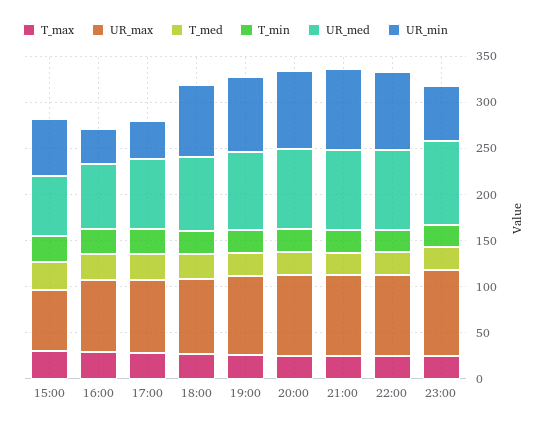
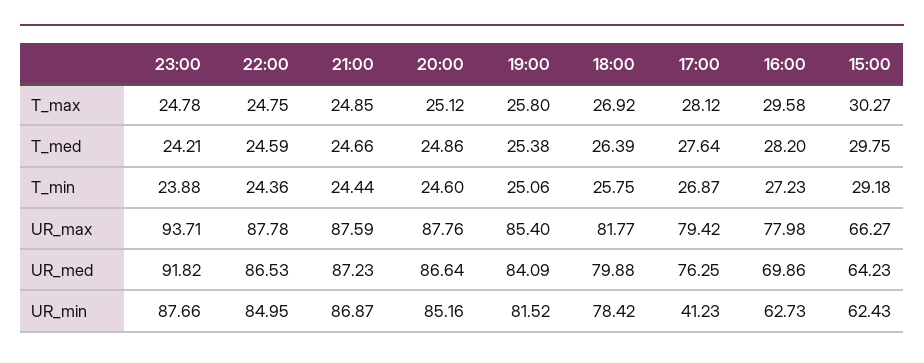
  {
    "T_max": {
      "15:00": 30.27,
      "16:00": 29.58,
      "17:00": 28.12,
      "18:00": 26.92,
      "19:00": 25.8,
      "20:00": 25.12,
      "21:00": 24.85,
      "22:00": 24.75,
      "23:00": 24.78
    },
    "UR_max": {
      "15:00": 66.27,
      "16:00": 77.98,
      "17:00": 79.42,
      "18:00": 81.77,
      "19:00": 85.4,
      "20:00": 87.76,
      "21:00": 87.59,
      "22:00": 87.78,
      "23:00": 93.71
    },
    "T_med": {
      "15:00": 29.75,
      "16:00": 28.2,
      "17:00": 27.64,
      "18:00": 26.39,
      "19:00": 25.38,
      "20:00": 24.86,
      "21:00": 24.66,
      "22:00": 24.59,
      "23:00": 24.21
    },
    "T_min": {
      "15:00": 29.18,
      "16:00": 27.23,
      "17:00": 26.87,
      "18:00": 25.75,
      "19:00": 25.06,
      "20:00": 24.6,
      "21:00": 24.44,
      "22:00": 24.36,
      "23:00": 23.88
    },
    "UR_med": {
      "15:00": 64.23,
      "16:00": 69.86,
      "17:00": 76.25,
      "18:00": 79.88,
      "19:00": 84.09,
      "20:00": 86.64,
      "21:00": 87.23,
      "22:00": 86.53,
      "23:00": 91.82
    },
    "UR_min": {
      "15:00": 62.43,
-     "16:00": 40,
+     "16:00": 62.73,
      "17:00": 41.23,
      "18:00": 78.42,
      "19:00": 81.52,
      "20:00": 85.16,
      "21:00": 86.87,
      "22:00": 84.95,
-     "23:00": 60
+     "23:00": 87.66
    }
  }

